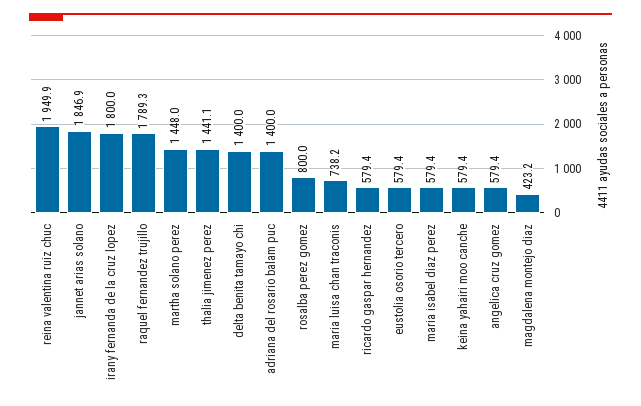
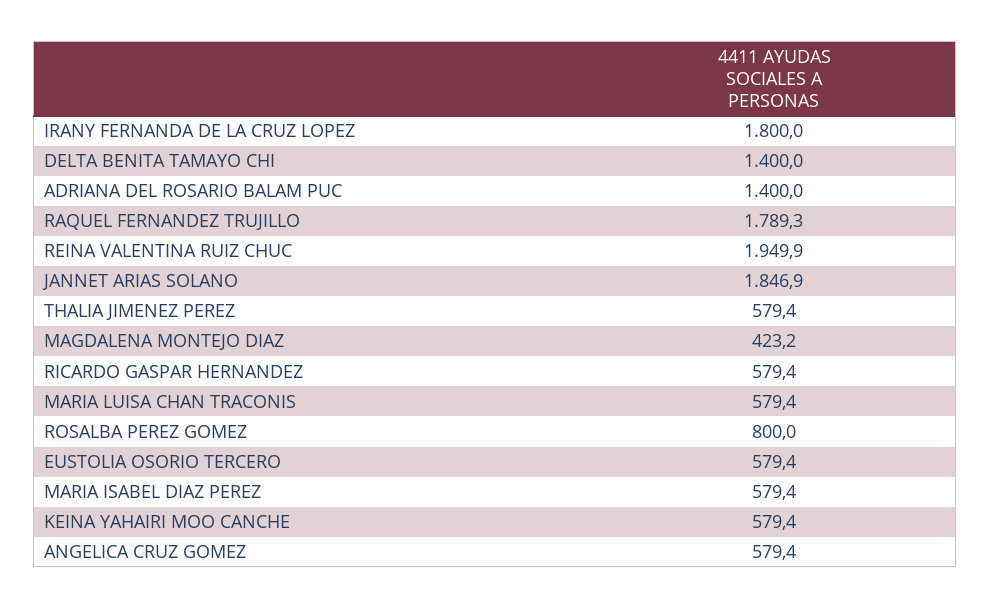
  {
    "reina valentina ruiz chuc": 1949.9,
    "jannet arias solano": 1846.9,
    "irany fernanda de la cruz lopez": 1800,
    "raquel fernandez trujillo": 1789.3,
-   "martha solano perez": 1448,
-   "thalia jimenez perez": 1441.1,
+   "thalia jimenez perez": 579.4,
    "delta benita tamayo chi": 1400,
    "adriana del rosario balam puc": 1400,
    "rosalba perez gomez": 800,
-   "maria luisa chan traconis": 738.2,
+   "maria luisa chan traconis": 579.4,
    "ricardo gaspar hernandez": 579.4,
    "eustolia osorio tercero": 579.4,
    "maria isabel diaz perez": 579.4,
    "keina yahairi moo canche": 579.4,
    "angelica cruz gomez": 579.4,
    "magdalena montejo diaz": 423.2
  }

